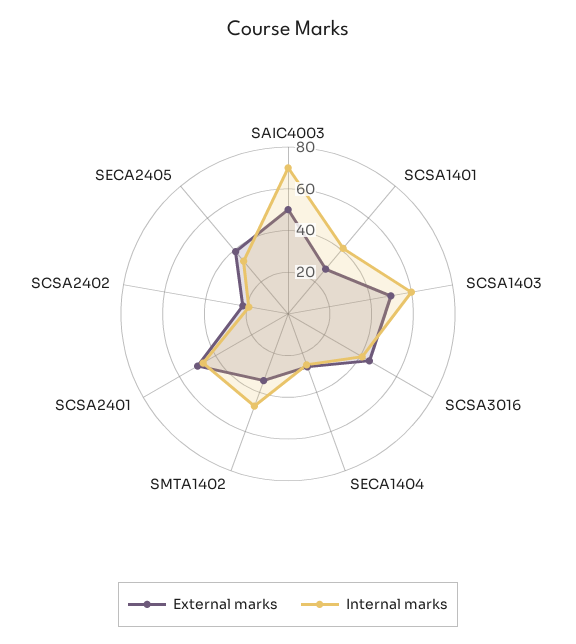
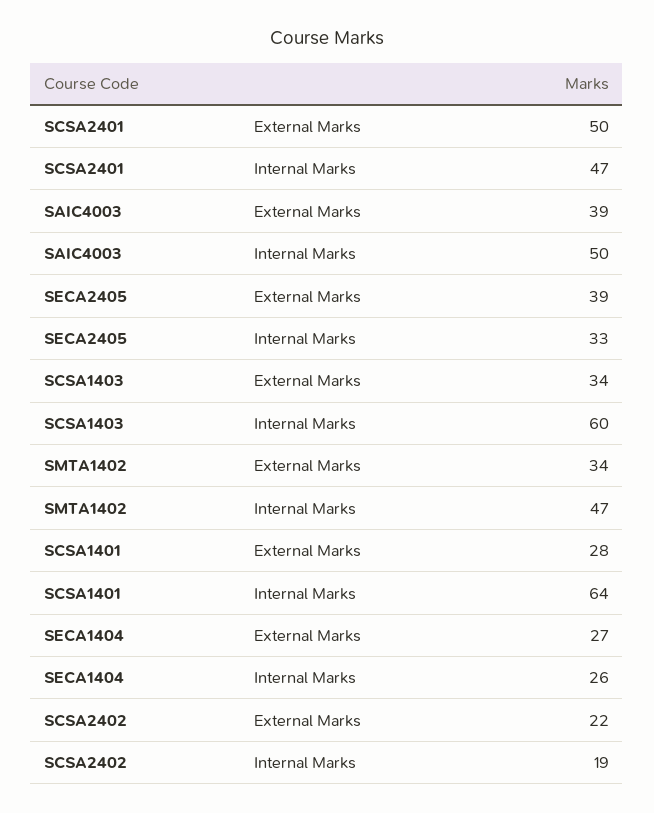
  {
    "External marks": {
-     "SAIC4003": 50,
+     "SAIC4003": 39,
      "SCSA1401": 28,
-     "SCSA1403": 50,
+     "SCSA1403": 34,
-     "SCSA3016": 45,
      "SECA1404": 27,
      "SMTA1402": 34,
      "SCSA2401": 50,
      "SCSA2402": 22,
      "SECA2405": 39
    },
    "Internal marks": {
-     "SAIC4003": 70,
+     "SAIC4003": 50,
-     "SCSA1401": 40,
+     "SCSA1401": 64,
      "SCSA1403": 60,
-     "SCSA3016": 40,
      "SECA1404": 26,
      "SMTA1402": 47,
      "SCSA2401": 47,
      "SCSA2402": 19,
      "SECA2405": 33
    }
  }

